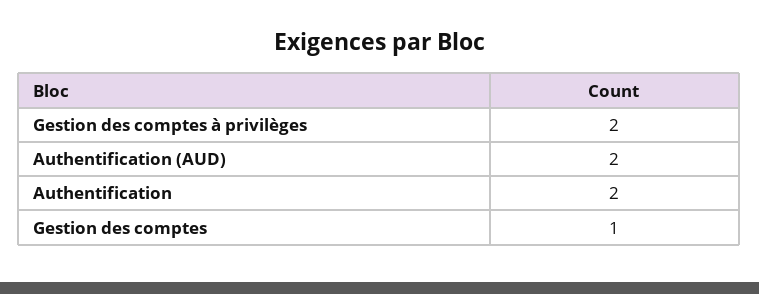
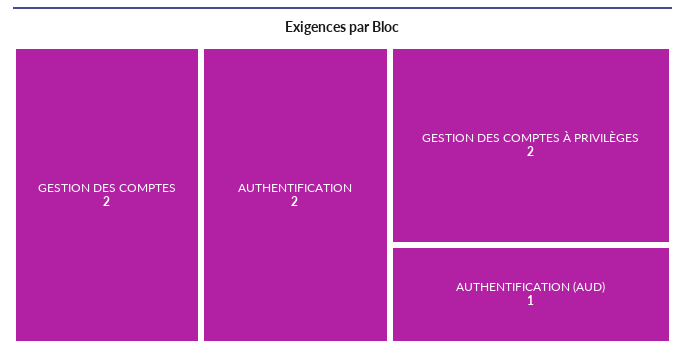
  {
    "Gestion des comptes à privilèges": 2,
-   "Authentification (AUD)": 2,
+   "Authentification (AUD)": 1,
    "Authentification": 2,
-   "Gestion des comptes": 1
+   "Gestion des comptes": 2
  }

